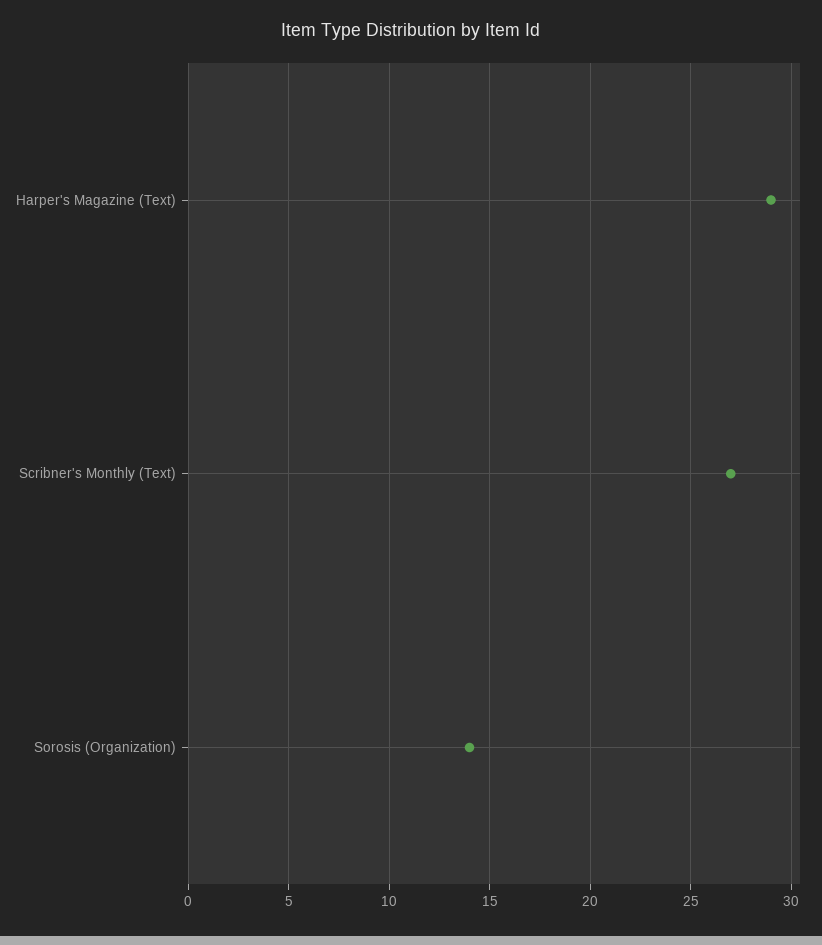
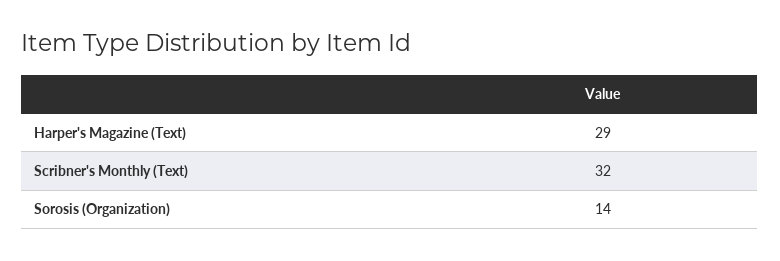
  {
    "Harper's Magazine (Text)": 29,
-   "Scribner's Monthly (Text)": 27,
+   "Scribner's Monthly (Text)": 32,
    "Sorosis (Organization)": 14
  }

